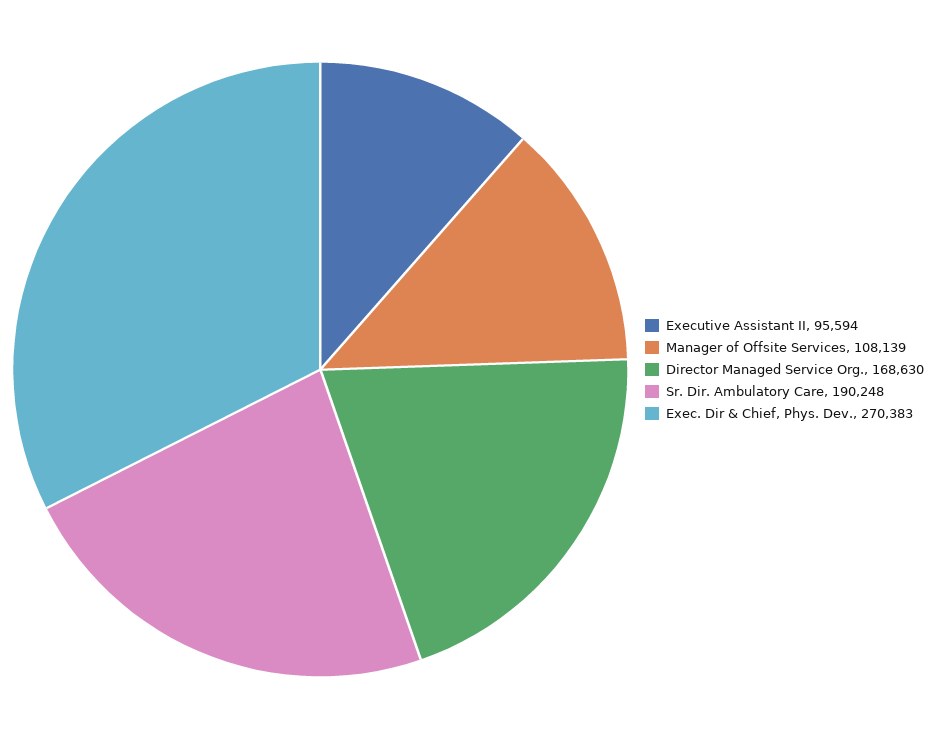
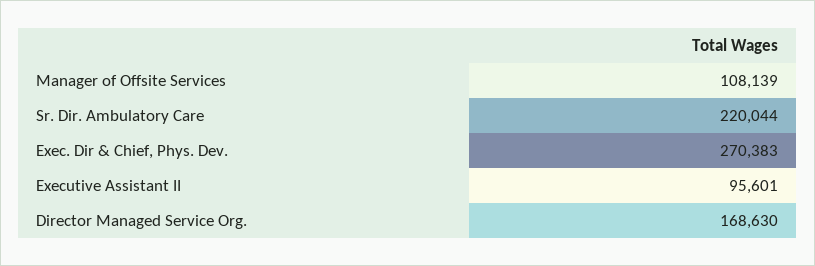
  {
-   "Executive Assistant II": 95594,
+   "Executive Assistant II": 95601,
    "Manager of Offsite Services": 108139,
    "Director Managed Service Org.": 168630,
-   "Sr. Dir. Ambulatory Care": 190248,
+   "Sr. Dir. Ambulatory Care": 220044,
    "Exec. Dir & Chief, Phys. Dev.": 270383
  }

